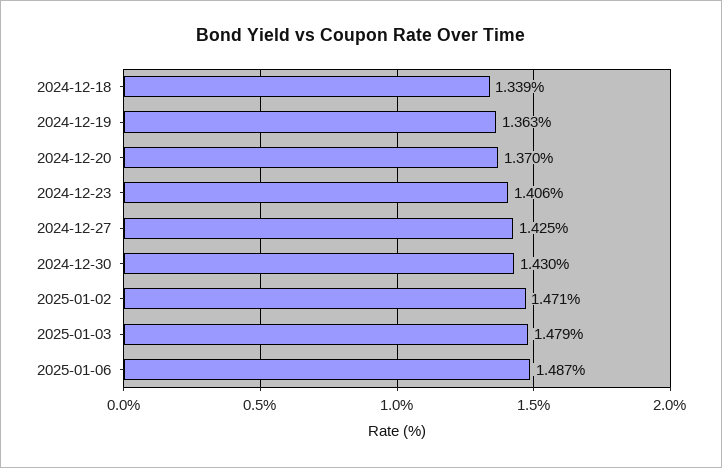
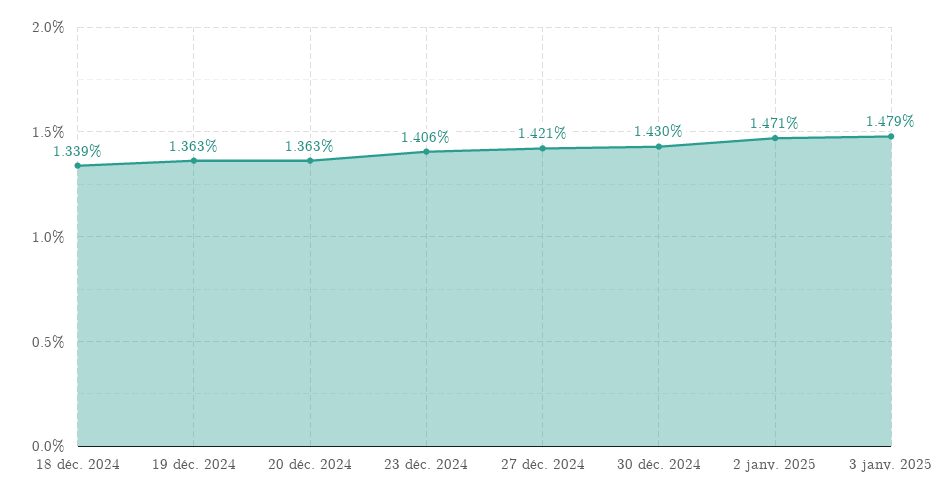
  {
    "2024-12-18": 1.339,
    "2024-12-19": 1.363,
-   "2024-12-20": 1.37,
+   "2024-12-20": 1.363,
    "2024-12-23": 1.406,
-   "2024-12-27": 1.425,
+   "2024-12-27": 1.421,
    "2024-12-30": 1.43,
    "2025-01-02": 1.471,
-   "2025-01-03": 1.479,
+   "2025-01-03": 1.479
-   "2025-01-06": 1.487
  }

